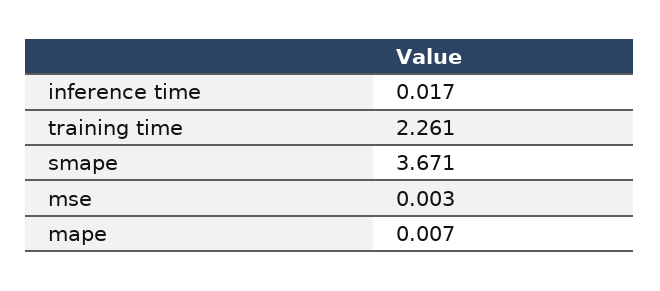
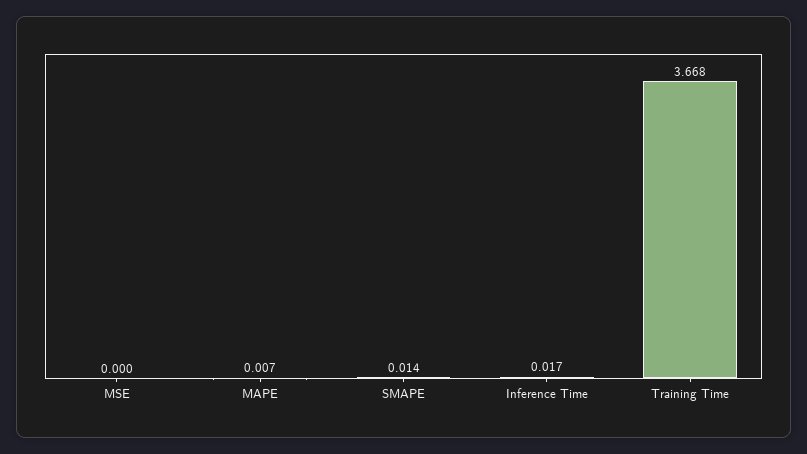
  {
    "inference time": 0.017,
-   "training time": 2.261,
+   "training time": 3.668,
-   "smape": 3.671,
+   "smape": 0.014,
-   "mse": 0.003,
+   "mse": 0,
    "mape": 0.007
  }

